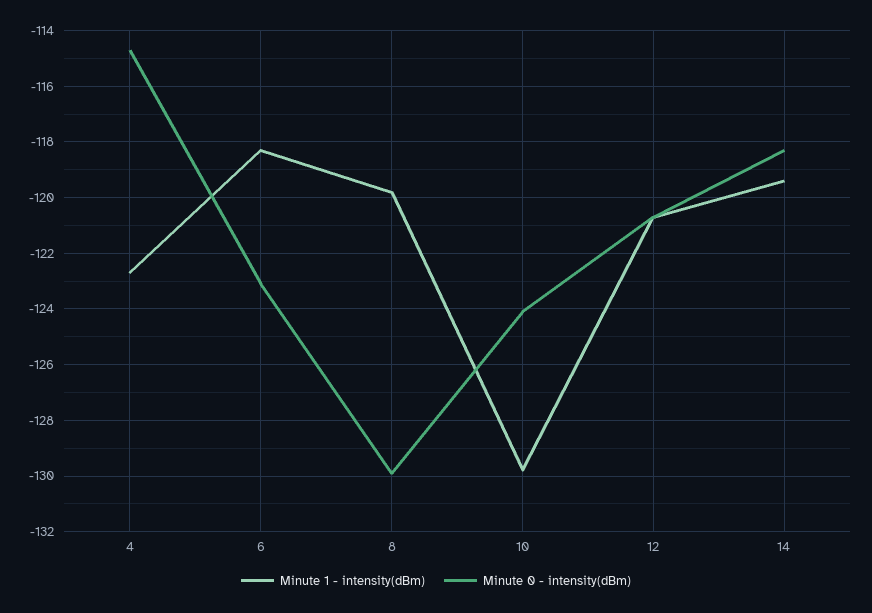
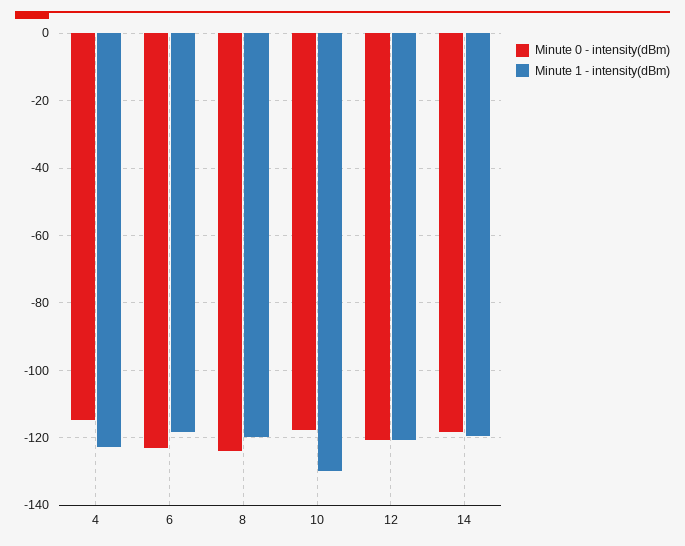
  {
    "Minute 1 - intensity(dBm)": {
      "4": -122.5,
      "6": -118.5,
      "8": -120,
      "10": -130,
      "12": -120.5,
      "14": -119.5
    },
    "Minute 0 - intensity(dBm)": {
      "4": -114.5,
      "6": -123,
-     "8": -130,
+     "8": -124,
-     "10": -124,
+     "10": -118,
      "12": -120.5,
      "14": -118.5
    }
  }

